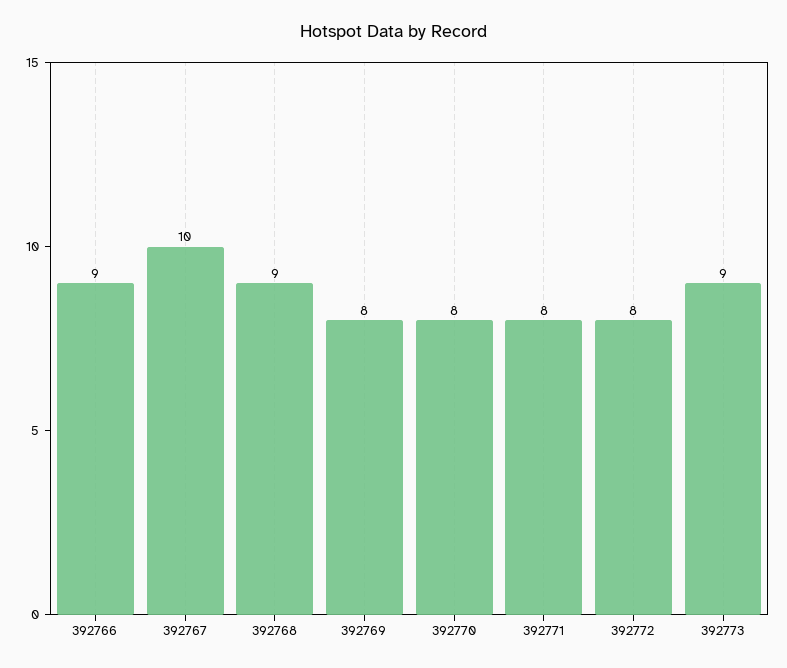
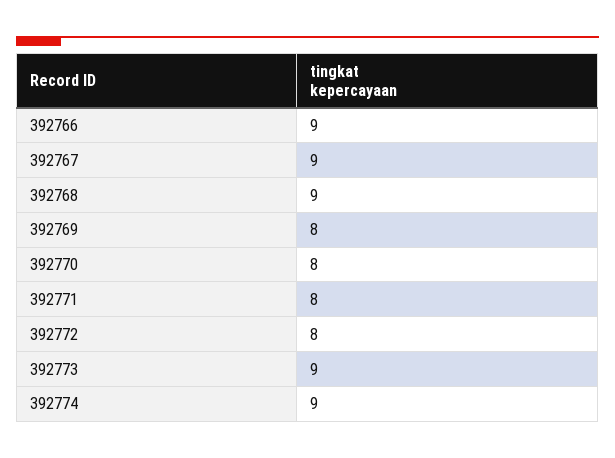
  {
    "392766": 9,
-   "392767": 10,
+   "392767": 9,
    "392768": 9,
    "392769": 8,
    "392770": 8,
    "392771": 8,
    "392772": 8,
-   "392773": 9
+   "392773": 9,
+   "392774": 9
  }

